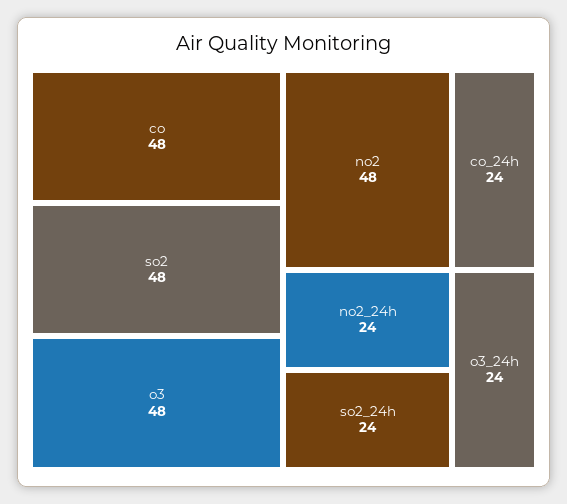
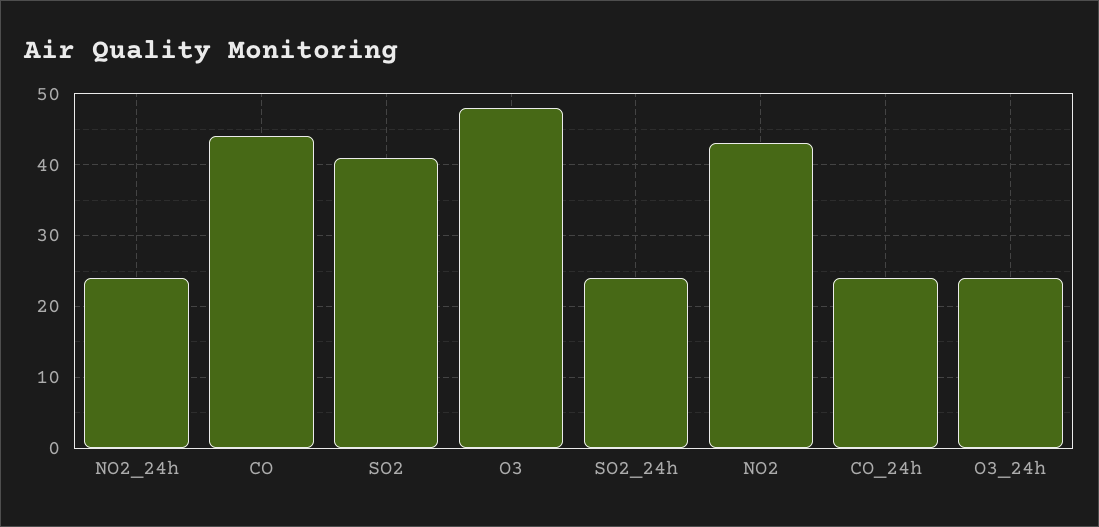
  {
-   "co": 48,
+   "co": 44,
-   "so2": 48,
+   "so2": 41,
    "o3": 48,
-   "no2": 48,
+   "no2": 43,
    "co_24h": 24,
    "no2_24h": 24,
    "so2_24h": 24,
    "o3_24h": 24
  }

